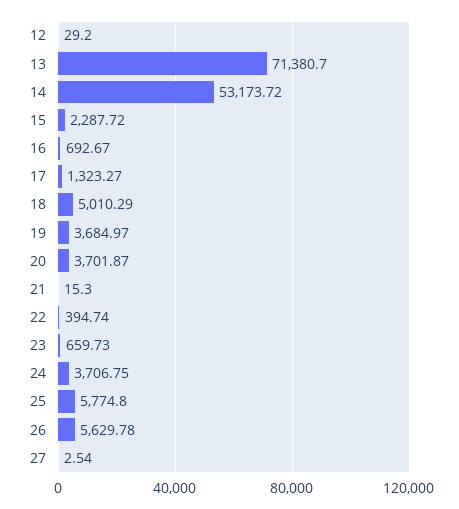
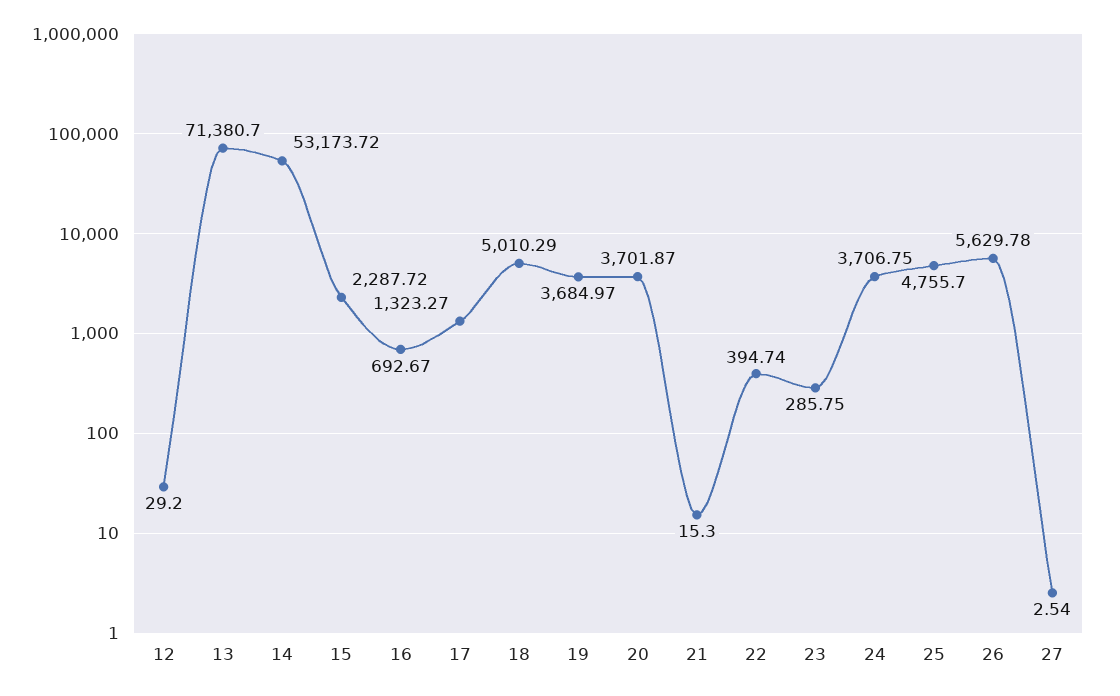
  {
    "12": 29.2,
    "13": 71380.7,
    "14": 53173.72,
    "15": 2287.72,
    "16": 692.67,
    "17": 1323.27,
    "18": 5010.29,
    "19": 3684.97,
    "20": 3701.87,
    "21": 15.3,
    "22": 394.74,
-   "23": 659.73,
+   "23": 285.75,
    "24": 3706.75,
-   "25": 5774.8,
+   "25": 4755.7,
    "26": 5629.78,
    "27": 2.54
  }

